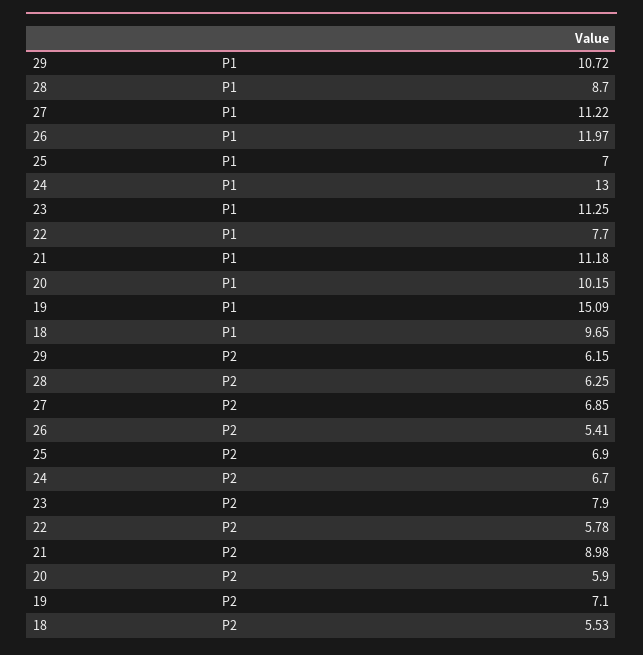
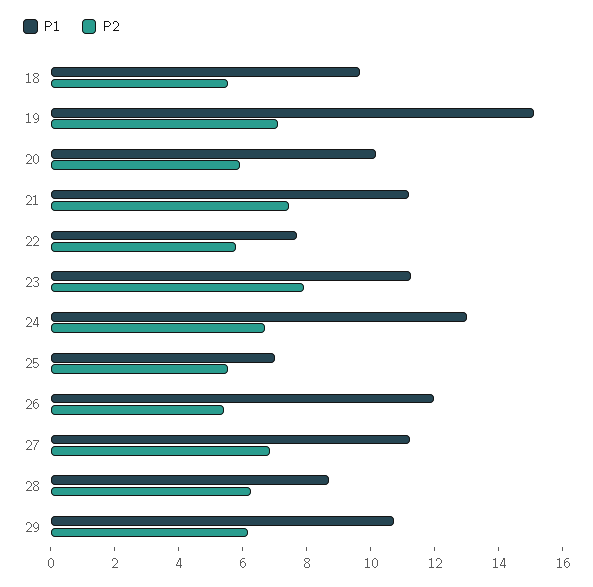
  {
    "P1": {
      "29": 10.72,
      "28": 8.7,
      "27": 11.22,
      "26": 11.97,
      "25": 7,
      "24": 13,
      "23": 11.25,
      "22": 7.7,
      "21": 11.18,
      "20": 10.15,
      "19": 15.09,
      "18": 9.65
    },
    "P2": {
      "29": 6.15,
      "28": 6.25,
      "27": 6.85,
      "26": 5.41,
-     "25": 6.9,
+     "25": 5.5,
      "24": 6.7,
      "23": 7.9,
      "22": 5.78,
-     "21": 8.98,
+     "21": 7.5,
      "20": 5.9,
      "19": 7.1,
      "18": 5.53
    }
  }

